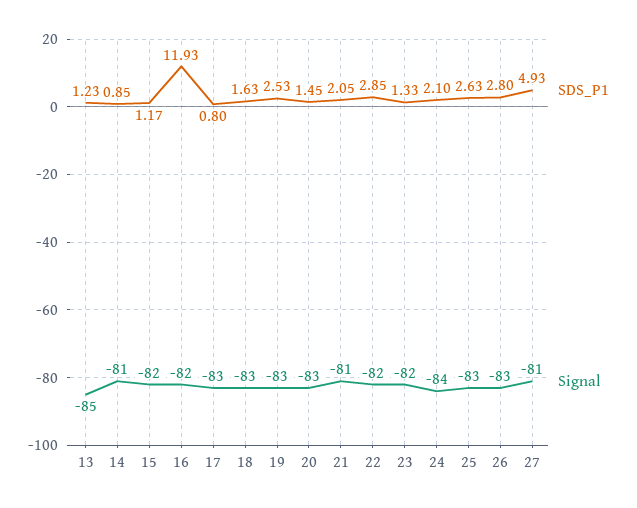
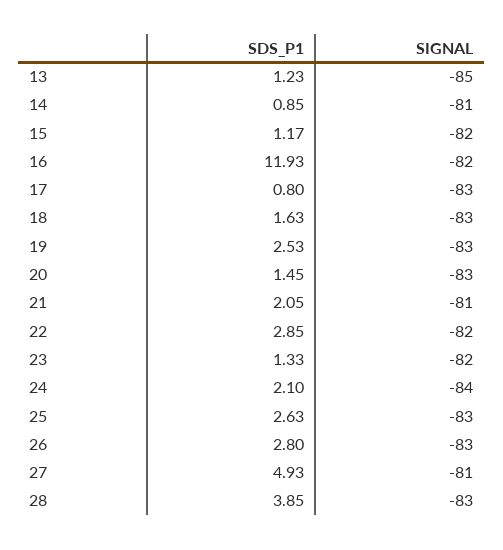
  {
    "SDS_P1": {
      "13": 1.23,
      "14": 0.85,
      "15": 1.17,
      "16": 11.93,
      "17": 0.8,
      "18": 1.63,
      "19": 2.53,
      "20": 1.45,
      "21": 2.05,
      "22": 2.85,
      "23": 1.33,
      "24": 2.1,
      "25": 2.63,
      "26": 2.8,
-     "27": 4.93
+     "27": 4.93,
+     "28": 3.85
    },
    "Signal": {
      "13": -85,
      "14": -81,
      "15": -82,
      "16": -82,
      "17": -83,
      "18": -83,
      "19": -83,
      "20": -83,
      "21": -81,
      "22": -82,
      "23": -82,
      "24": -84,
      "25": -83,
      "26": -83,
-     "27": -81
+     "27": -81,
+     "28": -83
    }
  }

